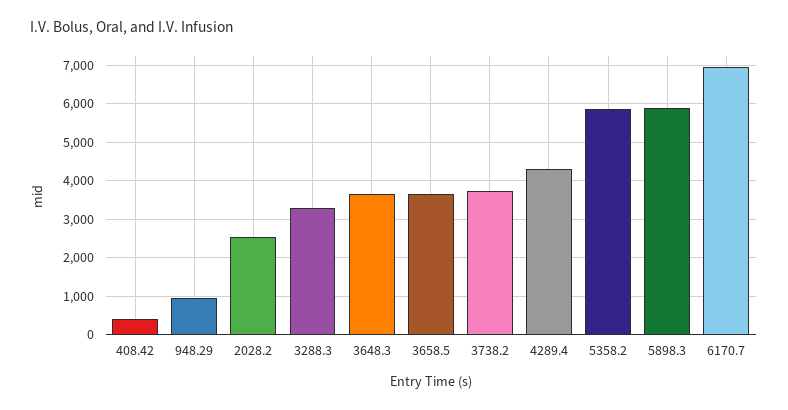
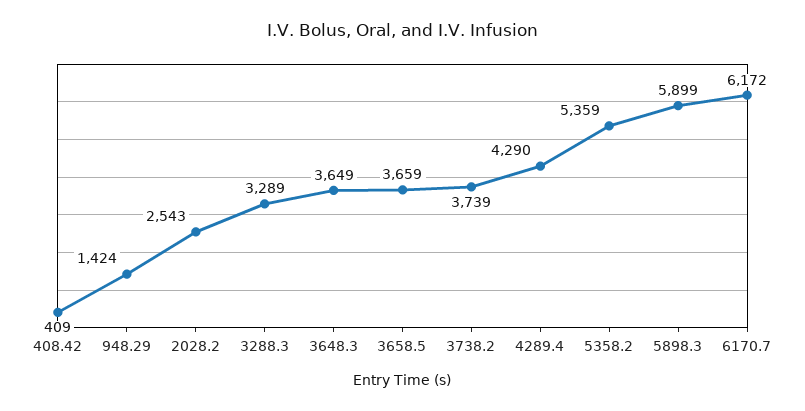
  {
    "408.42": 409,
-   "948.29": 1000,
+   "948.29": 1424,
    "2028.2": 2543,
    "3288.3": 3289,
    "3648.3": 3649,
    "3658.5": 3659,
    "3738.2": 3739,
    "4289.4": 4290,
-   "5358.2": 5800,
+   "5358.2": 5359,
    "5898.3": 5899,
-   "6170.7": 7000
+   "6170.7": 6172
  }

